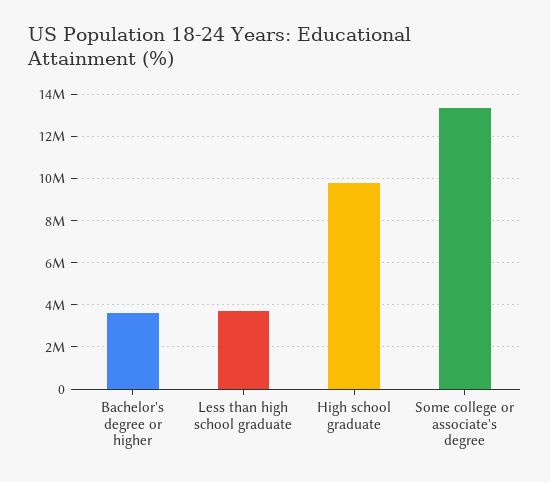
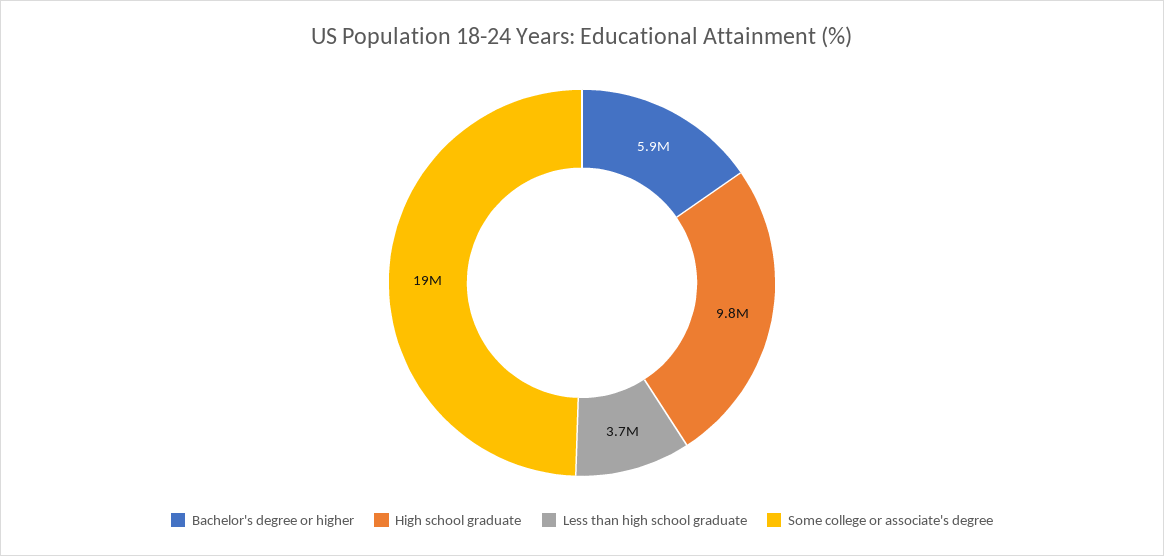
  {
-   "Bachelor's degree or higher": 3500000,
+   "Bachelor's degree or higher": 5900000,
    "Less than high school graduate": 3700000,
    "High school graduate": 9800000,
-   "Some college or associate's degree": 13500000
+   "Some college or associate's degree": 19000000
  }

